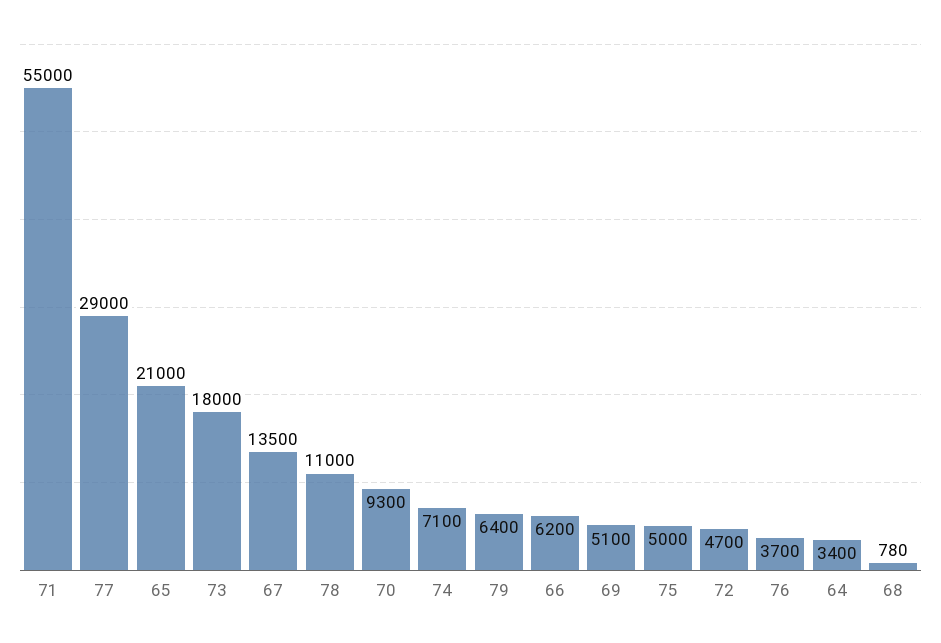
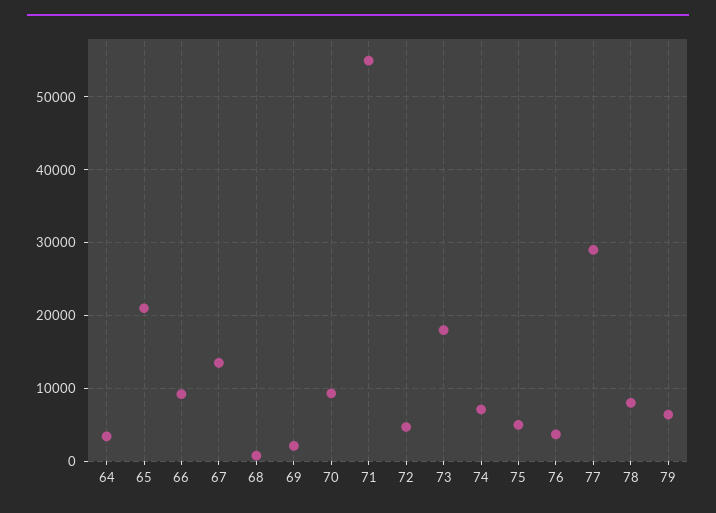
  {
    "71": 55000,
    "77": 29000,
    "65": 21000,
    "73": 18000,
    "67": 13500,
-   "78": 11000,
+   "78": 8000,
    "70": 9300,
    "74": 7100,
    "79": 6400,
-   "66": 6200,
+   "66": 9000,
-   "69": 5100,
+   "69": 2000,
    "75": 5000,
    "72": 4700,
    "76": 3700,
    "64": 3400,
    "68": 780
  }

